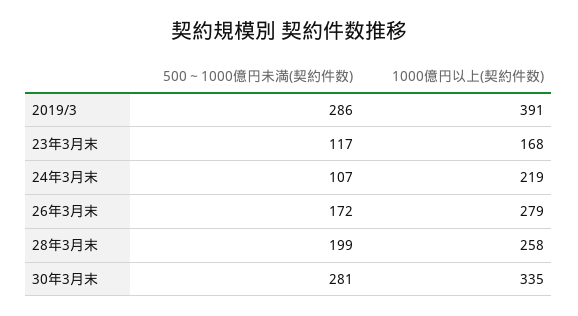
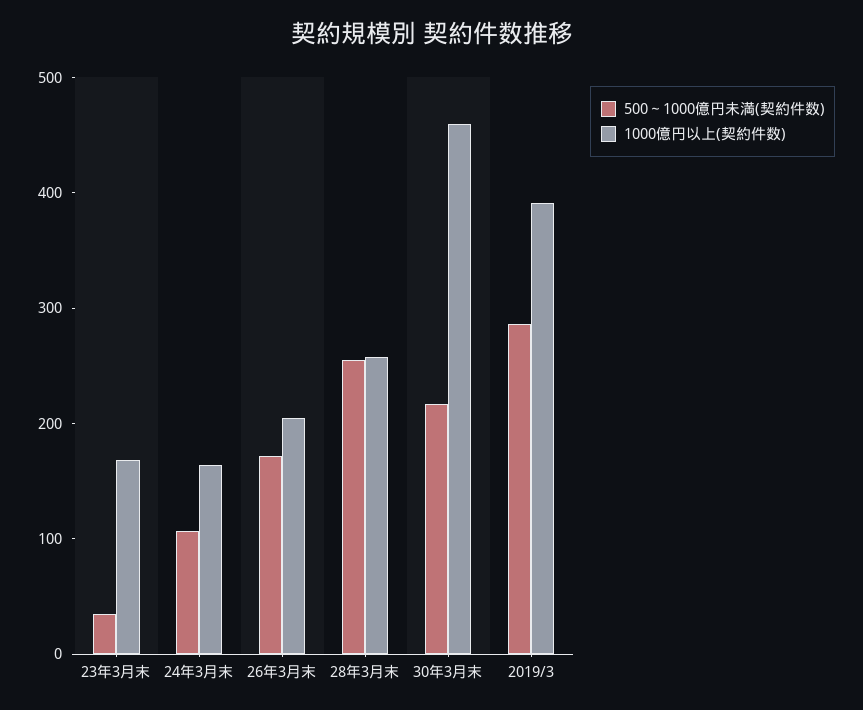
  {
    "500～1000億円未満(契約件数)": {
      "2019/3": 286,
-     "23年3月末": 117,
+     "23年3月末": 40,
      "24年3月末": 107,
      "26年3月末": 172,
-     "28年3月末": 199,
+     "28年3月末": 260,
-     "30年3月末": 281
+     "30年3月末": 220
    },
    "1000億円以上(契約件数)": {
      "2019/3": 391,
      "23年3月末": 168,
-     "24年3月末": 219,
+     "24年3月末": 160,
-     "26年3月末": 279,
+     "26年3月末": 200,
      "28年3月末": 258,
-     "30年3月末": 335
+     "30年3月末": 460
    }
  }

